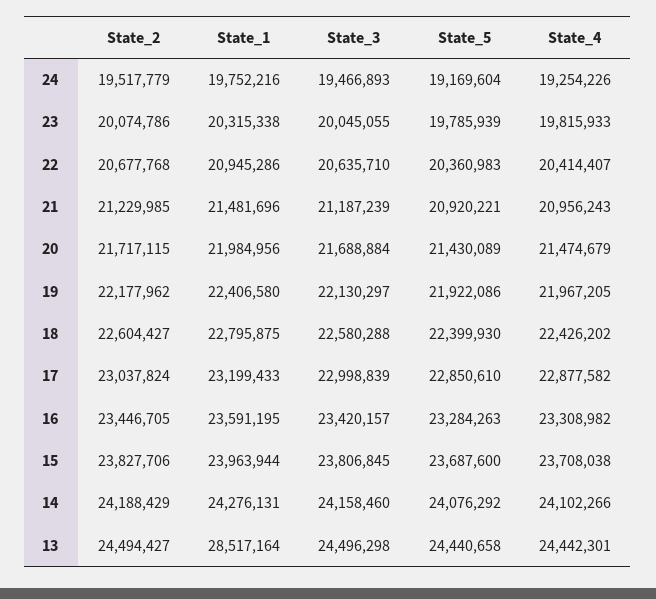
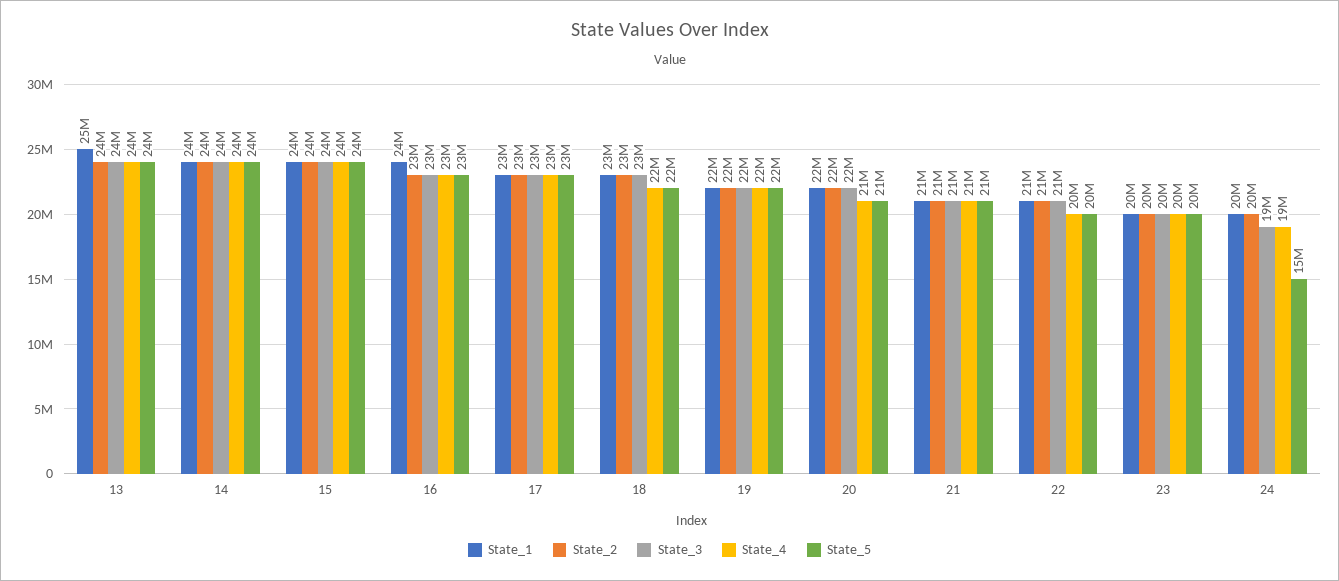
  {
    "State_2": {
      "24": 19517779,
      "23": 20074786,
      "22": 20677768,
      "21": 21229985,
      "20": 21717115,
      "19": 22177962,
      "18": 22604427,
      "17": 23037824,
      "16": 23446705,
      "15": 23827706,
      "14": 24188429,
      "13": 24494427
    },
    "State_1": {
      "24": 19752216,
      "23": 20315338,
      "22": 20945286,
      "21": 21481696,
      "20": 21984956,
      "19": 22406580,
      "18": 22795875,
      "17": 23199433,
      "16": 23591195,
      "15": 23963944,
      "14": 24276131,
-     "13": 28517164
+     "13": 25000000
    },
    "State_3": {
      "24": 19466893,
      "23": 20045055,
      "22": 20635710,
      "21": 21187239,
      "20": 21688884,
      "19": 22130297,
      "18": 22580288,
      "17": 22998839,
      "16": 23420157,
      "15": 23806845,
      "14": 24158460,
      "13": 24496298
    },
    "State_5": {
-     "24": 19169604,
+     "24": 15000000,
      "23": 19785939,
      "22": 20360983,
      "21": 20920221,
      "20": 21430089,
      "19": 21922086,
      "18": 22399930,
      "17": 22850610,
      "16": 23284263,
      "15": 23687600,
      "14": 24076292,
      "13": 24440658
    },
    "State_4": {
      "24": 19254226,
      "23": 19815933,
      "22": 20414407,
      "21": 20956243,
      "20": 21474679,
      "19": 21967205,
      "18": 22426202,
      "17": 22877582,
      "16": 23308982,
      "15": 23708038,
      "14": 24102266,
      "13": 24442301
    }
  }

